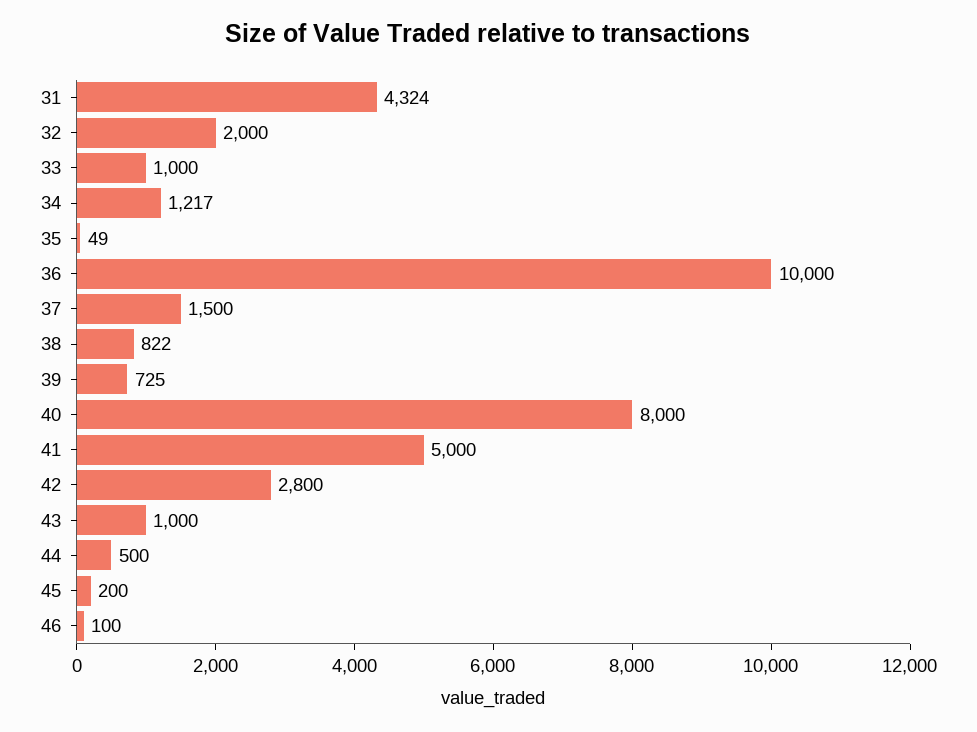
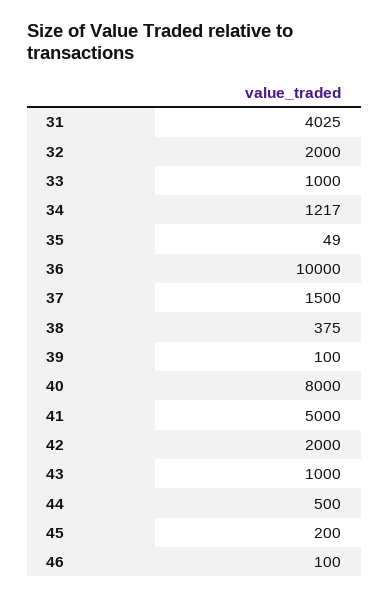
  {
-   "31": 4324,
+   "31": 4025,
    "32": 2000,
    "33": 1000,
    "34": 1217,
    "35": 49,
    "36": 10000,
    "37": 1500,
-   "38": 822,
+   "38": 375,
-   "39": 725,
+   "39": 100,
    "40": 8000,
    "41": 5000,
-   "42": 2800,
+   "42": 2000,
    "43": 1000,
    "44": 500,
    "45": 200,
    "46": 100
  }

